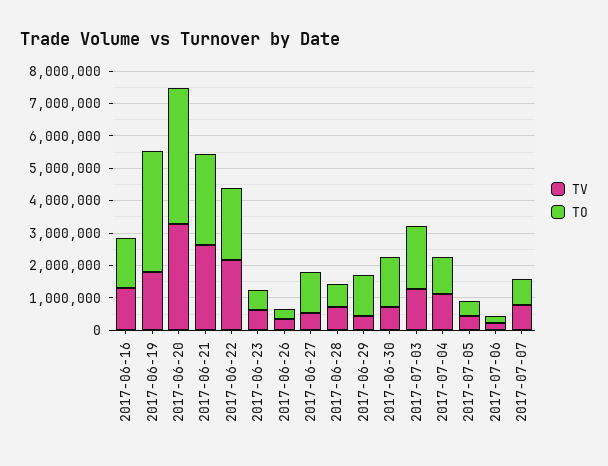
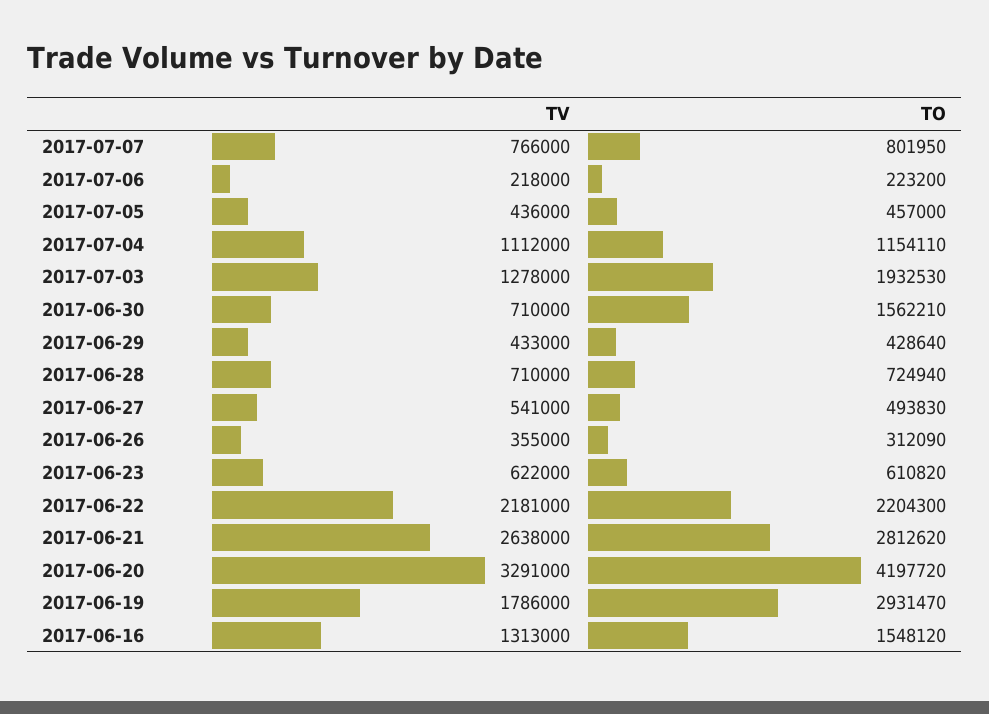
  {
    "TV": {
      "2017-06-16": 1313000,
      "2017-06-19": 1786000,
      "2017-06-20": 3291000,
      "2017-06-21": 2638000,
      "2017-06-22": 2181000,
      "2017-06-23": 622000,
      "2017-06-26": 355000,
      "2017-06-27": 541000,
      "2017-06-28": 710000,
      "2017-06-29": 433000,
      "2017-06-30": 710000,
      "2017-07-03": 1278000,
      "2017-07-04": 1112000,
      "2017-07-05": 436000,
      "2017-07-06": 218000,
      "2017-07-07": 766000
    },
    "TO": {
      "2017-06-16": 1548120,
-     "2017-06-19": 3750000,
+     "2017-06-19": 2931470,
      "2017-06-20": 4197720,
      "2017-06-21": 2812620,
      "2017-06-22": 2204300,
      "2017-06-23": 610820,
      "2017-06-26": 312090,
-     "2017-06-27": 1250000,
+     "2017-06-27": 493830,
      "2017-06-28": 724940,
-     "2017-06-29": 1250000,
+     "2017-06-29": 428640,
      "2017-06-30": 1562210,
      "2017-07-03": 1932530,
      "2017-07-04": 1154110,
      "2017-07-05": 457000,
      "2017-07-06": 223200,
      "2017-07-07": 801950
    }
  }

